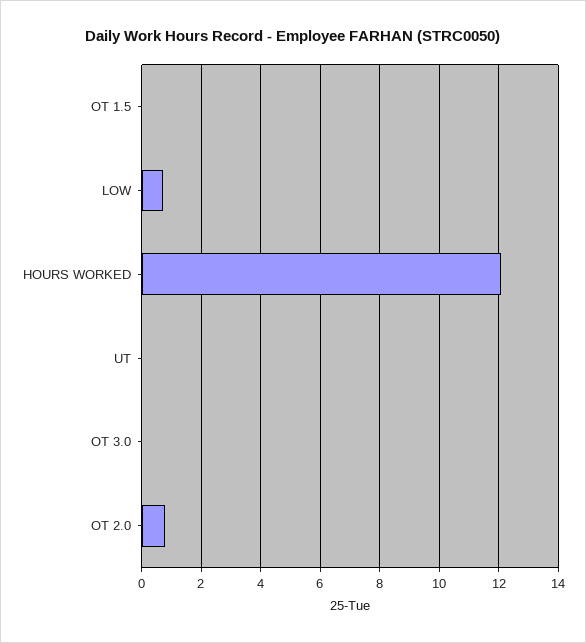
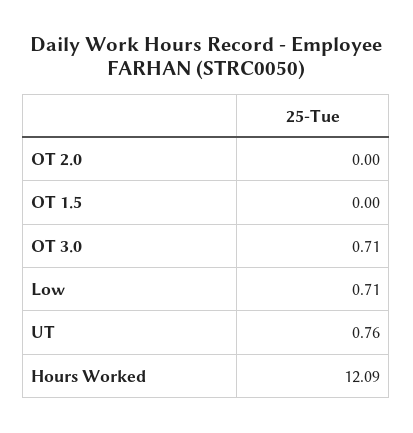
  {
    "OT 1.5": 0,
    "LOW": 0.71,
    "HOURS WORKED": 12.09,
-   "UT": 0,
+   "UT": 0.76,
-   "OT 3.0": 0,
+   "OT 3.0": 0.71,
-   "OT 2.0": 0.75
+   "OT 2.0": 0
  }

